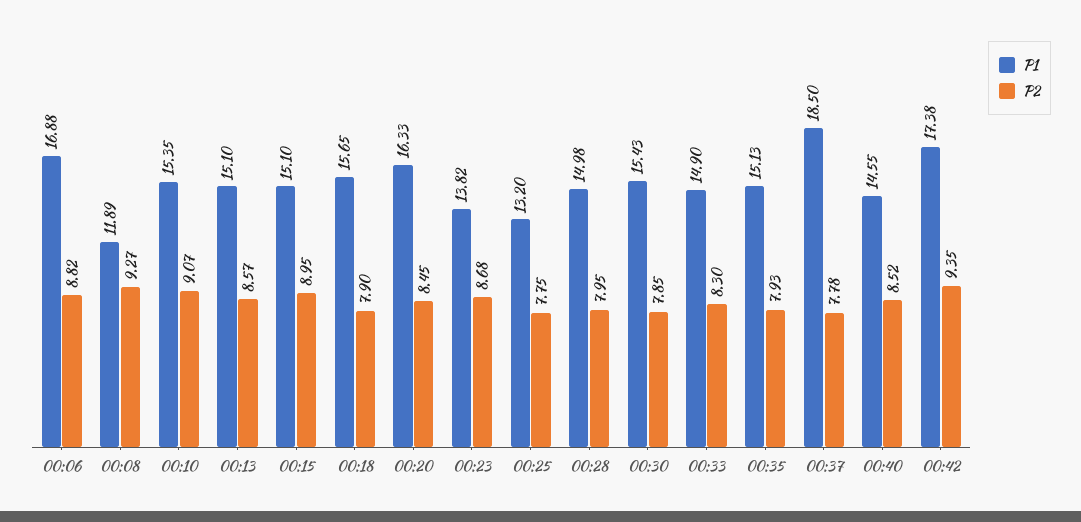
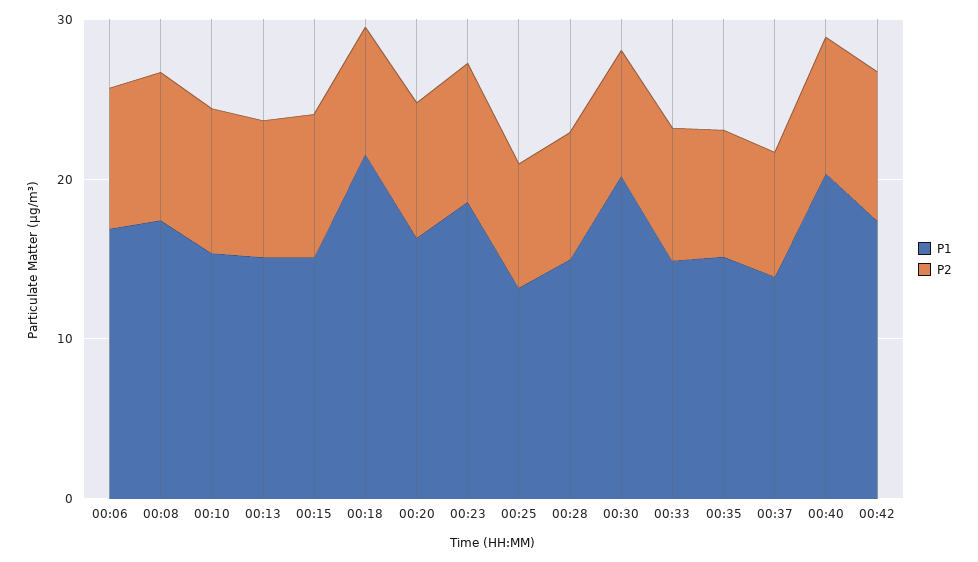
  {
    "P1": {
      "00:06": 16.88,
-     "00:08": 11.89,
+     "00:08": 18,
      "00:10": 15.35,
      "00:13": 15.1,
      "00:15": 15.1,
-     "00:18": 15.65,
+     "00:18": 22,
      "00:20": 16.33,
-     "00:23": 13.82,
+     "00:23": 18,
      "00:25": 13.2,
      "00:28": 14.98,
-     "00:30": 15.43,
+     "00:30": 20,
      "00:33": 14.9,
      "00:35": 15.13,
-     "00:37": 18.5,
+     "00:37": 14,
-     "00:40": 14.55,
+     "00:40": 20,
      "00:42": 17.38
    },
    "P2": {
      "00:06": 8.82,
      "00:08": 9.27,
      "00:10": 9.07,
      "00:13": 8.57,
      "00:15": 8.95,
      "00:18": 7.9,
      "00:20": 8.45,
      "00:23": 8.68,
      "00:25": 7.75,
      "00:28": 7.95,
      "00:30": 7.85,
      "00:33": 8.3,
      "00:35": 7.93,
      "00:37": 7.78,
      "00:40": 8.52,
      "00:42": 9.35
    }
  }

